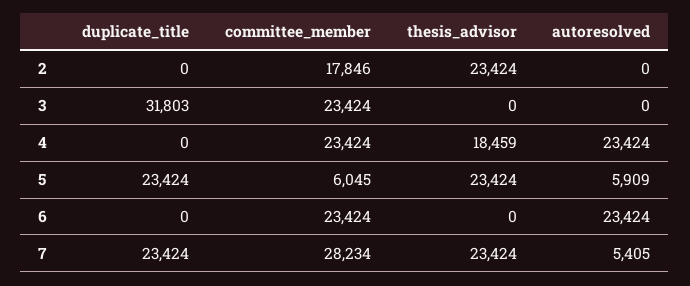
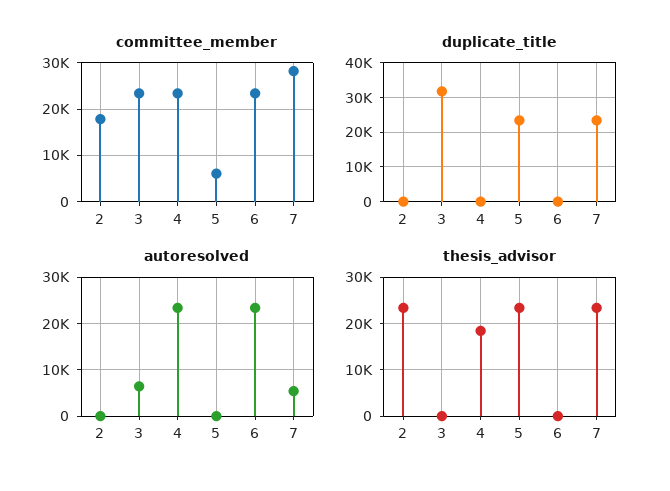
  {
    "duplicate_title": {
      "2": 0,
      "3": 31803,
      "4": 0,
      "5": 23424,
      "6": 0,
      "7": 23424
    },
    "committee_member": {
      "2": 17846,
      "3": 23424,
      "4": 23424,
      "5": 6045,
      "6": 23424,
      "7": 28234
    },
    "thesis_advisor": {
      "2": 23424,
      "3": 0,
      "4": 18459,
      "5": 23424,
      "6": 0,
      "7": 23424
    },
    "autoresolved": {
      "2": 0,
-     "3": 0,
+     "3": 6000,
      "4": 23424,
-     "5": 5909,
+     "5": 0,
      "6": 23424,
      "7": 5405
    }
  }

